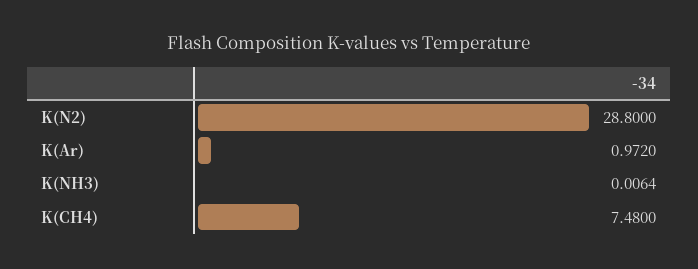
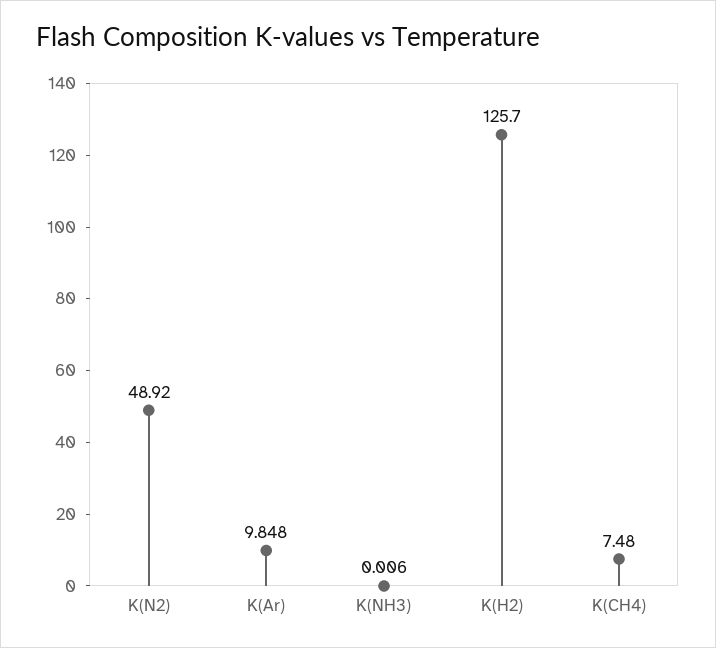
  {
-   "K(N2)": 28.8,
+   "K(N2)": 48.92,
-   "K(Ar)": 0.972,
+   "K(Ar)": 9.848,
    "K(NH3)": 0.0064,
-   "K(CH4)": 7.48
+   "K(CH4)": 7.48,
+   "K(H2)": 125.7
  }

